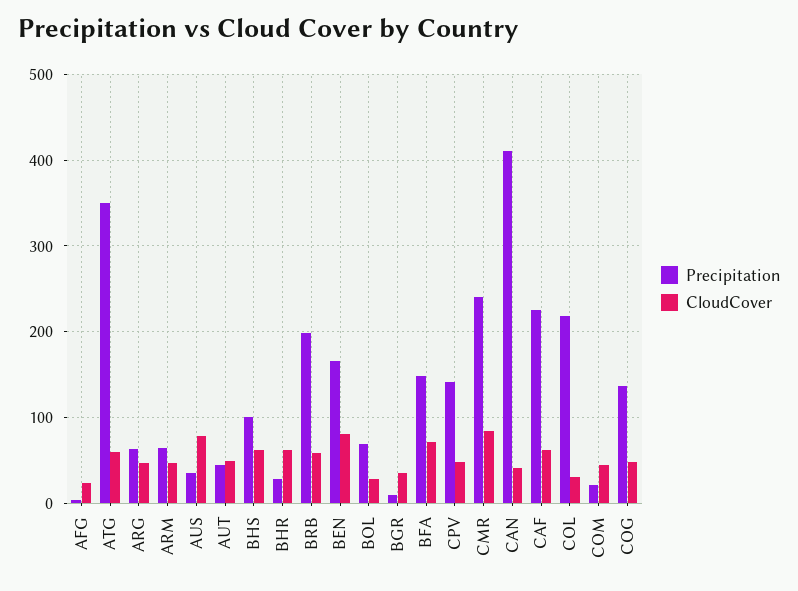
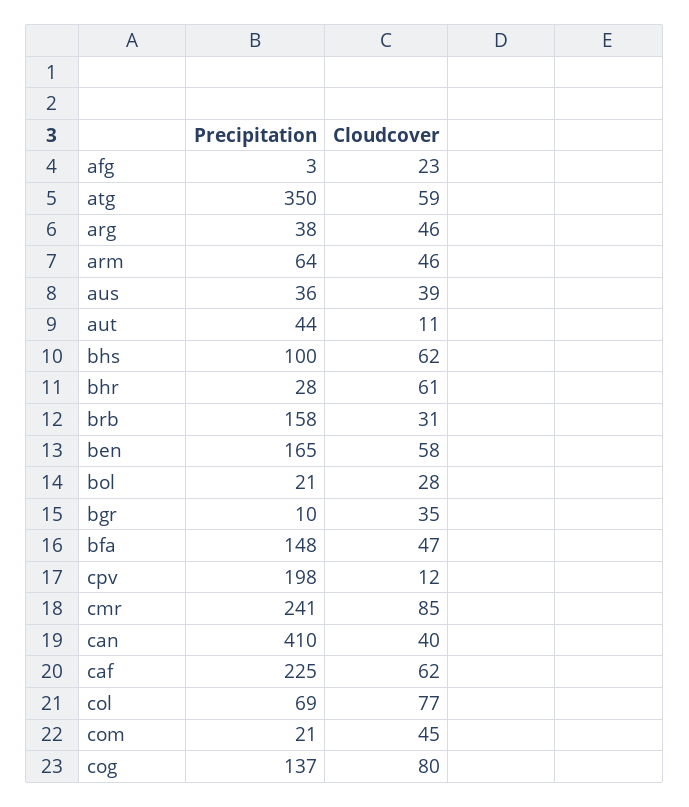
  {
    "Precipitation": {
      "AFG": 3,
      "ATG": 350,
-     "ARG": 60,
+     "ARG": 38,
      "ARM": 64,
      "AUS": 36,
      "AUT": 44,
      "BHS": 100,
      "BHR": 28,
-     "BRB": 200,
+     "BRB": 158,
      "BEN": 165,
-     "BOL": 70,
+     "BOL": 21,
      "BGR": 10,
      "BFA": 148,
-     "CPV": 140,
+     "CPV": 198,
      "CMR": 241,
      "CAN": 410,
      "CAF": 225,
-     "COL": 220,
+     "COL": 69,
      "COM": 21,
      "COG": 137
    },
    "CloudCover": {
      "AFG": 23,
      "ATG": 59,
      "ARG": 46,
      "ARM": 46,
-     "AUS": 80,
+     "AUS": 39,
-     "AUT": 50,
+     "AUT": 11,
      "BHS": 62,
      "BHR": 61,
-     "BRB": 60,
+     "BRB": 31,
-     "BEN": 80,
+     "BEN": 58,
      "BOL": 28,
      "BGR": 35,
-     "BFA": 70,
+     "BFA": 47,
-     "CPV": 50,
+     "CPV": 12,
      "CMR": 85,
      "CAN": 40,
      "CAF": 62,
-     "COL": 30,
+     "COL": 77,
      "COM": 45,
-     "COG": 50
+     "COG": 80
    }
  }

